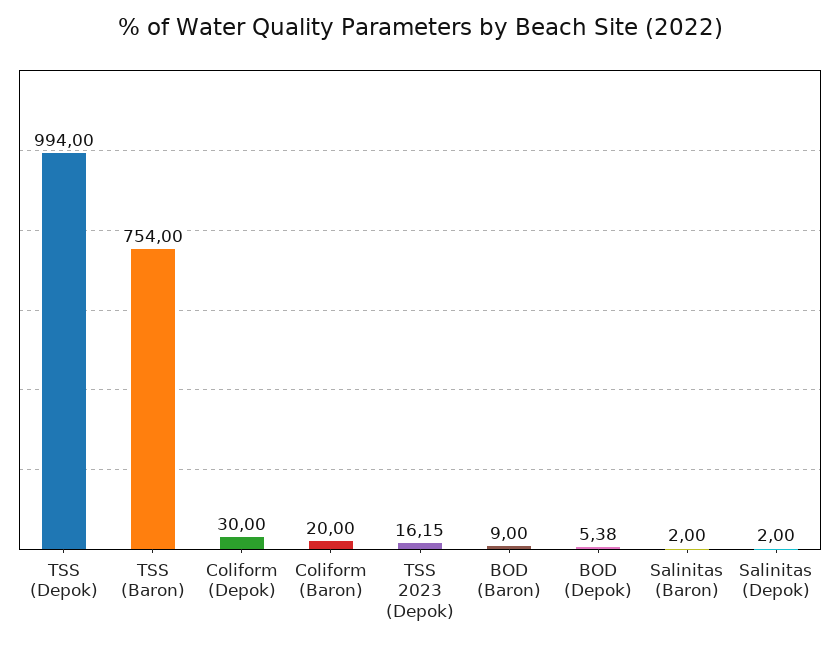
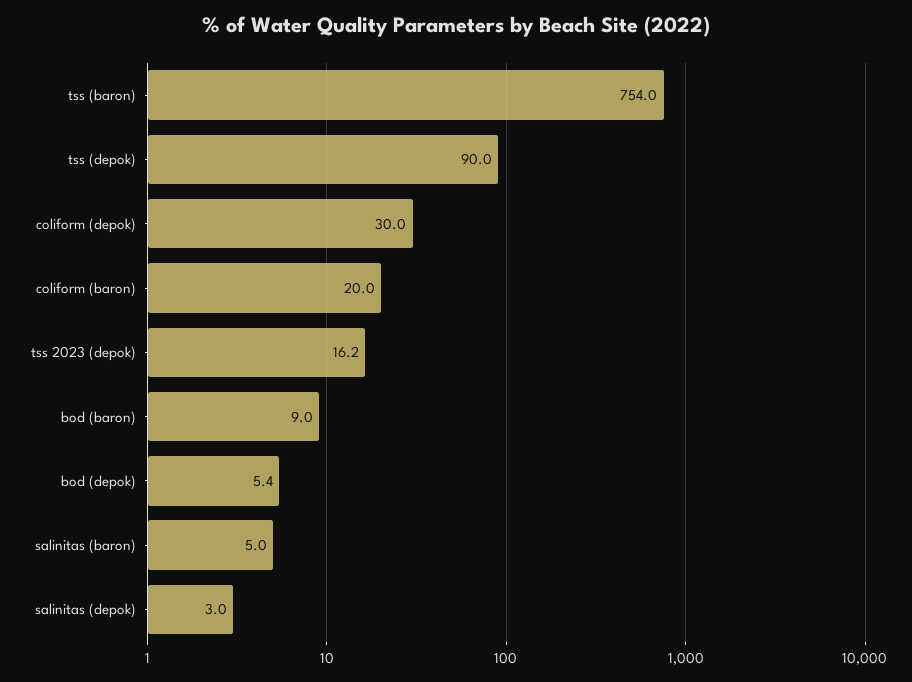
  {
-   "TSS (Depok)": 994,
+   "TSS (Depok)": 90,
    "TSS (Baron)": 754,
    "Coliform (Depok)": 30,
    "Coliform (Baron)": 20,
    "TSS 2023 (Depok)": 16.15,
    "BOD (Baron)": 9,
    "BOD (Depok)": 5.38,
-   "Salinitas (Baron)": 2,
+   "Salinitas (Baron)": 5,
-   "Salinitas (Depok)": 2
+   "Salinitas (Depok)": 3
  }

